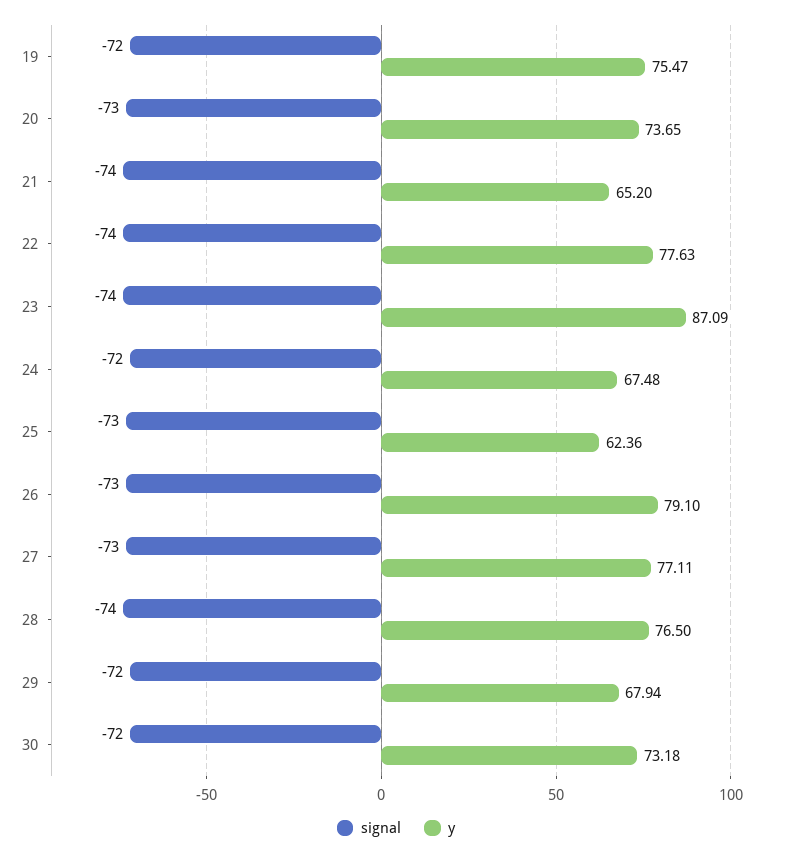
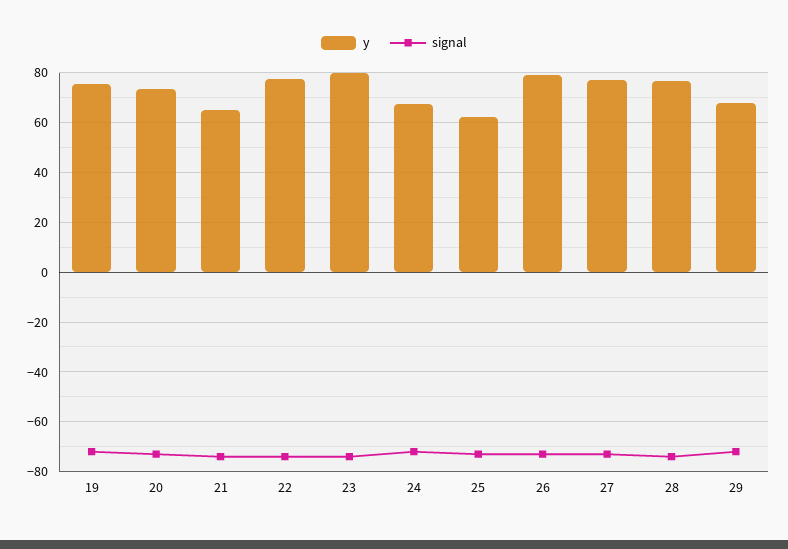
  {
    "signal": {
      "19": -72,
      "20": -73,
      "21": -74,
      "22": -74,
      "23": -74,
      "24": -72,
      "25": -73,
      "26": -73,
      "27": -73,
      "28": -74,
-     "29": -72,
+     "29": -72
-     "30": -72
    },
    "y": {
      "19": 75.47,
      "20": 73.65,
      "21": 65.2,
      "22": 77.63,
-     "23": 87.09,
+     "23": 80,
      "24": 67.48,
      "25": 62.36,
      "26": 79.1,
      "27": 77.11,
      "28": 76.5,
-     "29": 67.94,
+     "29": 67.94
-     "30": 73.18
    }
  }

